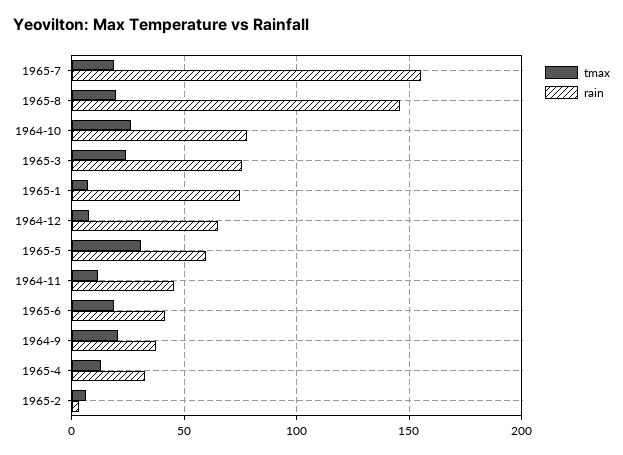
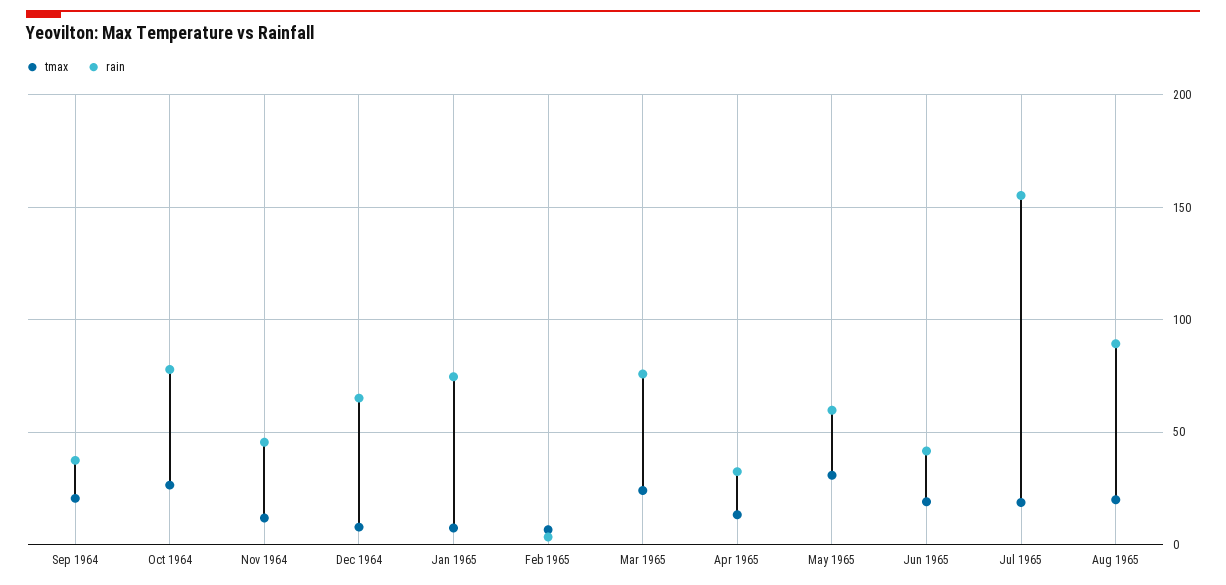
  {
    "tmax": {
      "1965-7": 20,
      "1965-8": 20,
      "1964-10": 25,
      "1965-3": 25,
      "1965-1": 5,
      "1964-12": 10,
      "1965-5": 30,
      "1964-11": 10,
      "1965-6": 20,
      "1964-9": 20,
      "1965-4": 15,
      "1965-2": 5
    },
    "rain": {
      "1965-7": 155,
-     "1965-8": 145,
+     "1965-8": 90,
      "1964-10": 80,
      "1965-3": 75,
      "1965-1": 75,
      "1964-12": 65,
      "1965-5": 60,
      "1964-11": 45,
      "1965-6": 40,
      "1964-9": 35,
      "1965-4": 30,
      "1965-2": 5
    }
  }

